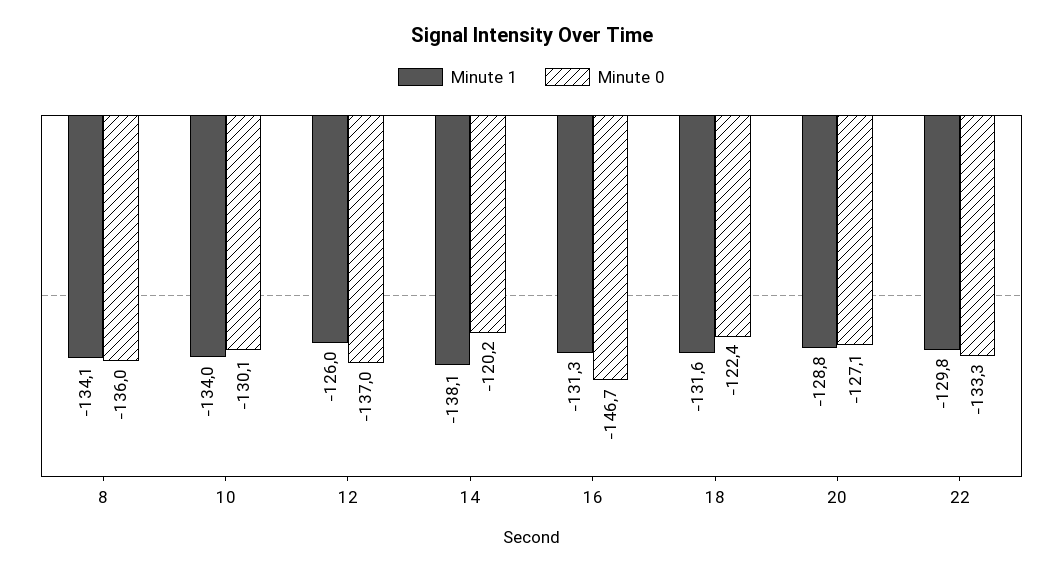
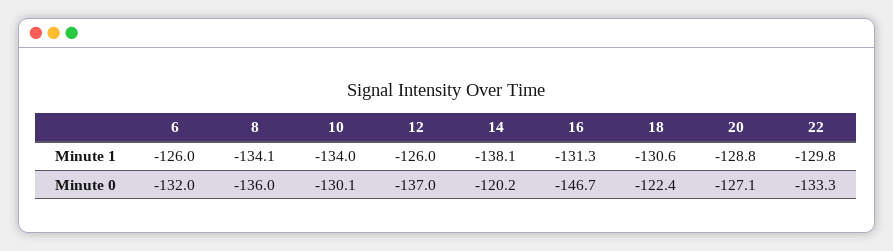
  {
    "Minute 1": {
      "8": -134.1,
      "10": -134,
      "12": -126,
      "14": -138.1,
      "16": -131.3,
-     "18": -131.6,
+     "18": -130.6,
      "20": -128.8,
-     "22": -129.8
+     "22": -129.8,
+     "6": -126
    },
    "Minute 0": {
      "8": -136,
      "10": -130.1,
      "12": -137,
      "14": -120.2,
      "16": -146.7,
      "18": -122.4,
      "20": -127.1,
-     "22": -133.3
+     "22": -133.3,
+     "6": -132
    }
  }

